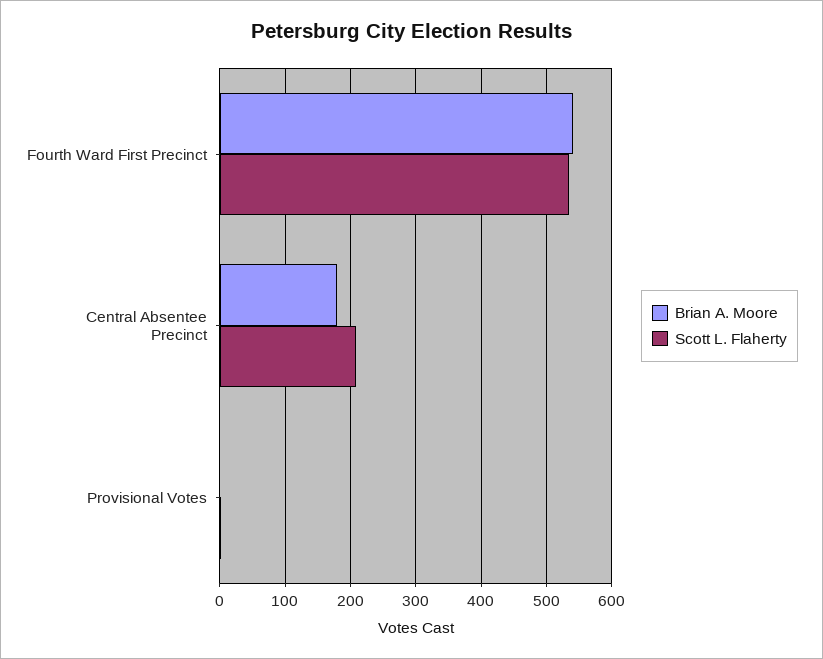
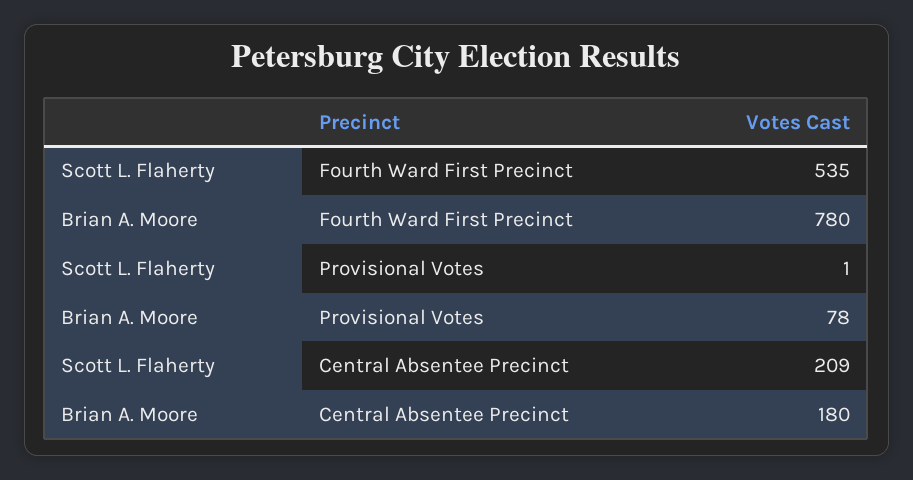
  {
    "Brian A. Moore": {
-     "Fourth Ward First Precinct": 540,
+     "Fourth Ward First Precinct": 780,
      "Central Absentee Precinct": 180,
-     "Provisional Votes": 0
+     "Provisional Votes": 78
    },
    "Scott L. Flaherty": {
      "Fourth Ward First Precinct": 535,
      "Central Absentee Precinct": 209,
      "Provisional Votes": 1
    }
  }

